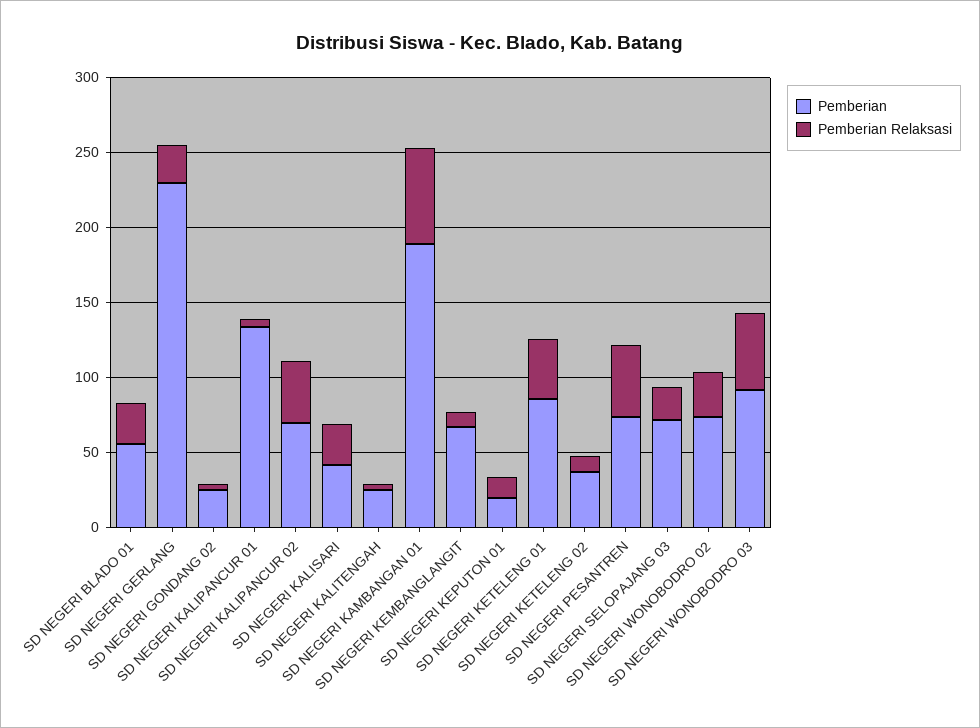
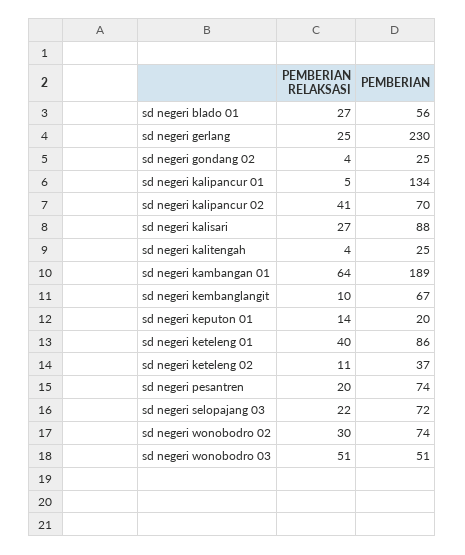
  {
    "Pemberian": {
      "SD NEGERI BLADO 01": 56,
      "SD NEGERI GERLANG": 230,
      "SD NEGERI GONDANG 02": 25,
      "SD NEGERI KALIPANCUR 01": 134,
      "SD NEGERI KALIPANCUR 02": 70,
-     "SD NEGERI KALISARI": 40,
+     "SD NEGERI KALISARI": 88,
      "SD NEGERI KALITENGAH": 25,
      "SD NEGERI KAMBANGAN 01": 189,
      "SD NEGERI KEMBANGLANGIT": 67,
      "SD NEGERI KEPUTON 01": 20,
      "SD NEGERI KETELENG 01": 86,
      "SD NEGERI KETELENG 02": 37,
      "SD NEGERI PESANTREN": 74,
      "SD NEGERI SELOPAJANG 03": 72,
      "SD NEGERI WONOBODRO 02": 74,
-     "SD NEGERI WONOBODRO 03": 90
+     "SD NEGERI WONOBODRO 03": 51
    },
    "Pemberian Relaksasi": {
      "SD NEGERI BLADO 01": 27,
      "SD NEGERI GERLANG": 25,
      "SD NEGERI GONDANG 02": 4,
      "SD NEGERI KALIPANCUR 01": 5,
      "SD NEGERI KALIPANCUR 02": 41,
      "SD NEGERI KALISARI": 27,
      "SD NEGERI KALITENGAH": 4,
      "SD NEGERI KAMBANGAN 01": 64,
      "SD NEGERI KEMBANGLANGIT": 10,
      "SD NEGERI KEPUTON 01": 14,
      "SD NEGERI KETELENG 01": 40,
      "SD NEGERI KETELENG 02": 11,
-     "SD NEGERI PESANTREN": 50,
+     "SD NEGERI PESANTREN": 20,
      "SD NEGERI SELOPAJANG 03": 22,
      "SD NEGERI WONOBODRO 02": 30,
      "SD NEGERI WONOBODRO 03": 51
    }
  }

